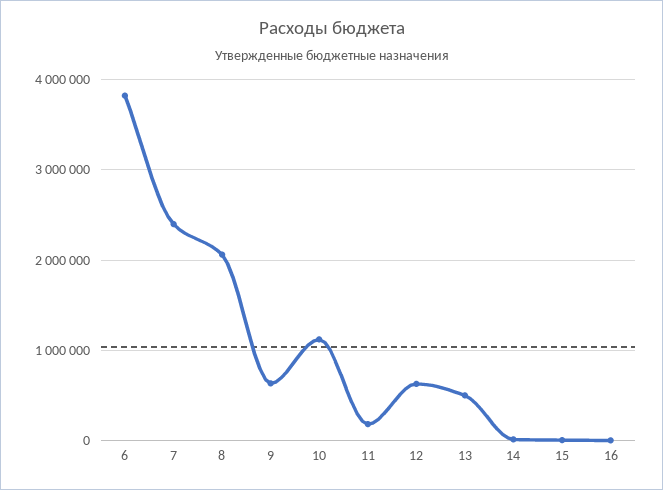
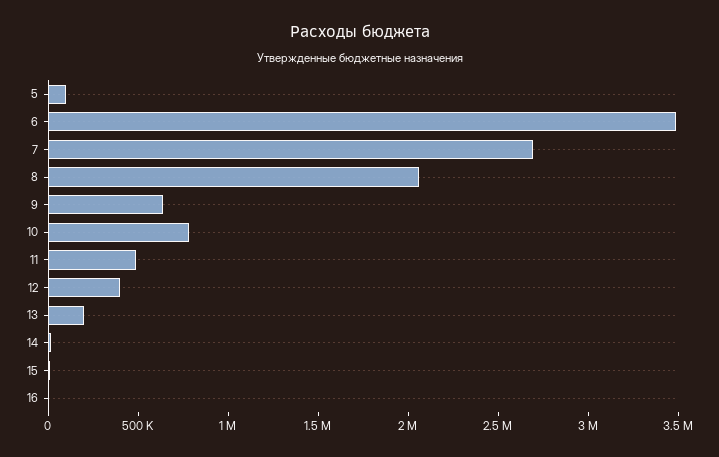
  {
-   "6": 3800000,
+   "6": 3500000,
-   "7": 2400000,
+   "7": 2700000,
    "8": 2100000,
    "9": 600000,
-   "10": 1100000,
+   "10": 800000,
-   "11": 200000,
+   "11": 500000,
-   "12": 600000,
+   "12": 400000,
-   "13": 500000,
+   "13": 200000,
    "14": 0,
    "15": 0,
-   "16": 0
+   "16": 0,
+   "5": 100000
  }

